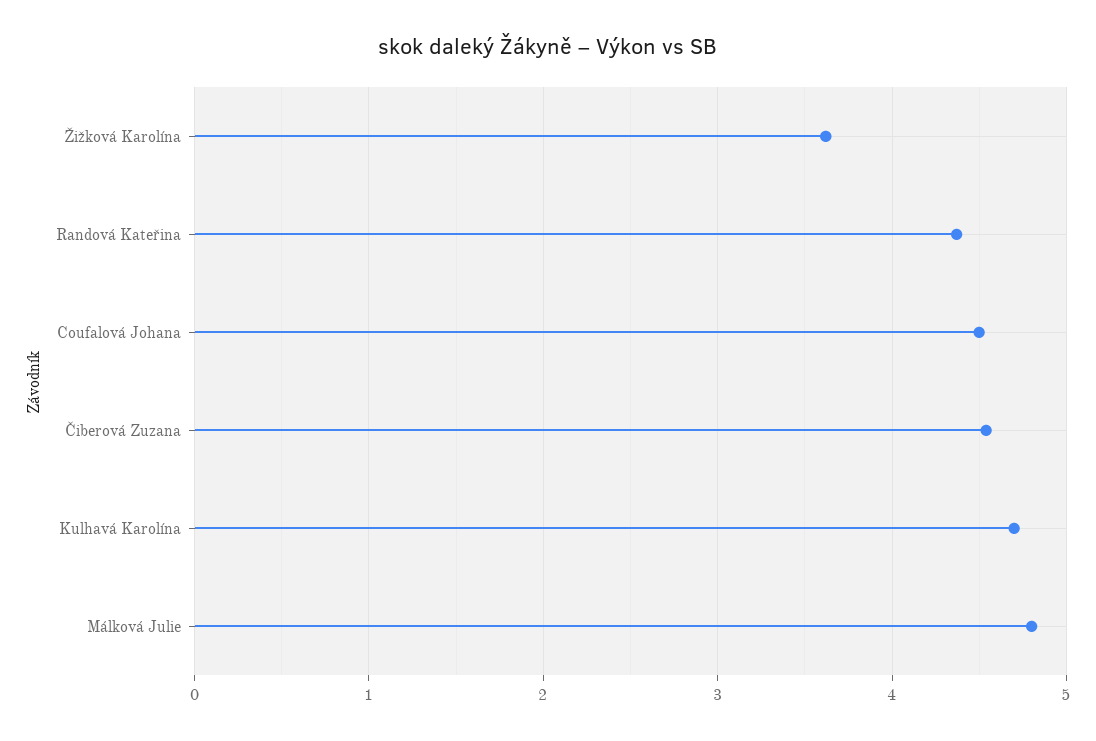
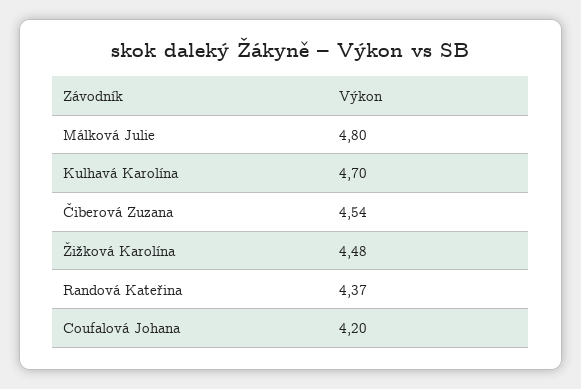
  {
-   "Žižková Karolína": 3.6,
+   "Žižková Karolína": 4.48,
    "Randová Kateřina": 4.37,
-   "Coufalová Johana": 4.5,
+   "Coufalová Johana": 4.2,
    "Čiberová Zuzana": 4.54,
    "Kulhavá Karolína": 4.7,
    "Málková Julie": 4.8
  }

